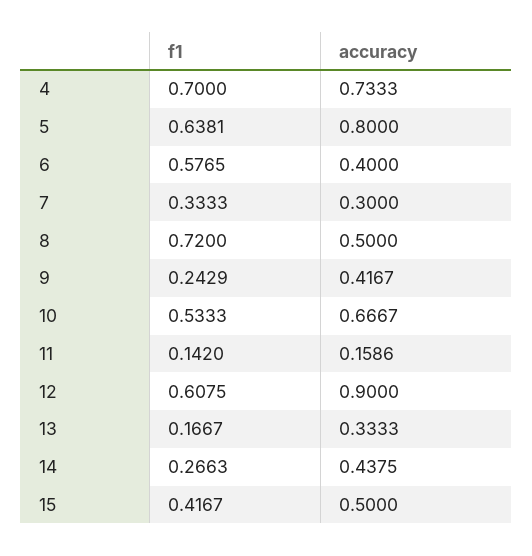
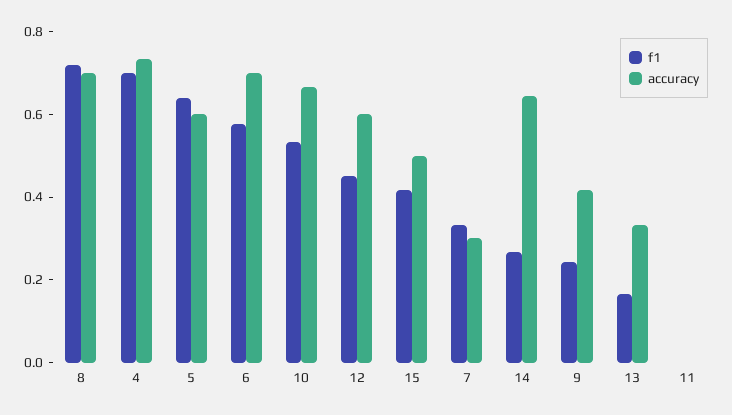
  {
    "f1": {
      "4": 0.7,
      "5": 0.6381,
      "6": 0.5765,
      "7": 0.3333,
      "8": 0.72,
      "9": 0.2429,
      "10": 0.5333,
-     "11": 0.142,
+     "11": 0,
-     "12": 0.6075,
+     "12": 0.45,
      "13": 0.1667,
      "14": 0.2663,
      "15": 0.4167
    },
    "accuracy": {
      "4": 0.7333,
-     "5": 0.8,
+     "5": 0.6,
-     "6": 0.4,
+     "6": 0.7,
      "7": 0.3,
-     "8": 0.5,
+     "8": 0.7,
      "9": 0.4167,
      "10": 0.6667,
-     "11": 0.1586,
+     "11": 0,
-     "12": 0.9,
+     "12": 0.6,
      "13": 0.3333,
-     "14": 0.4375,
+     "14": 0.65,
      "15": 0.5
    }
  }

